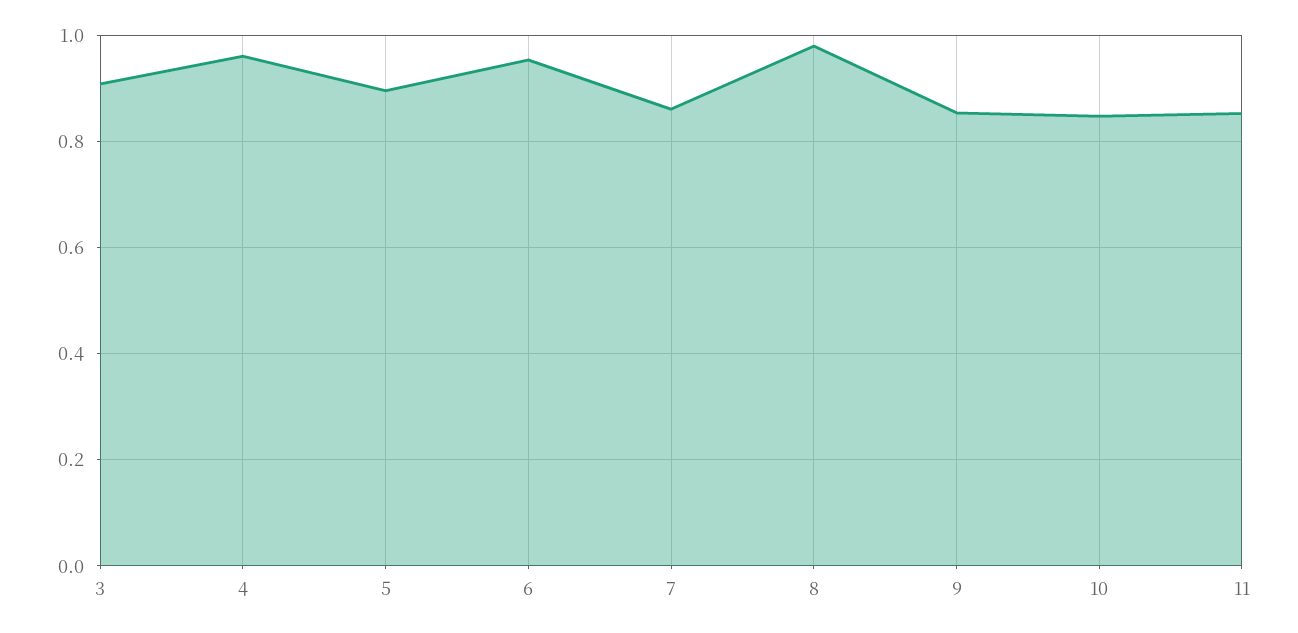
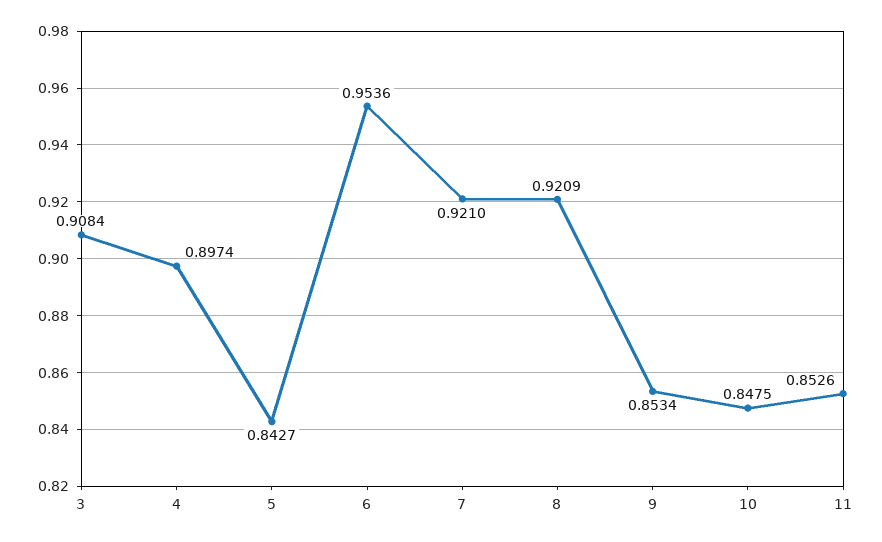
  {
    "3": 0.9084,
-   "4": 0.96,
+   "4": 0.8974,
-   "5": 0.9,
+   "5": 0.8427,
    "6": 0.9536,
-   "7": 0.86,
+   "7": 0.921,
-   "8": 0.98,
+   "8": 0.9209,
    "9": 0.8534,
    "10": 0.8475,
    "11": 0.8526
  }

